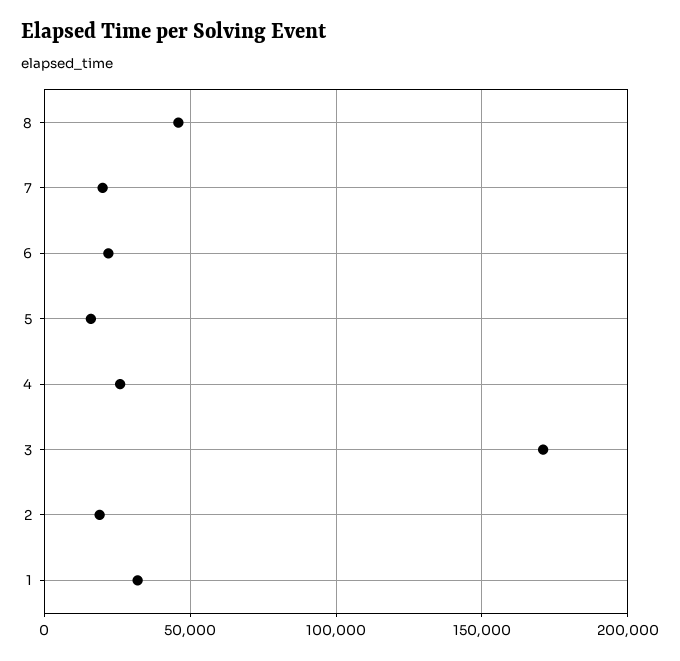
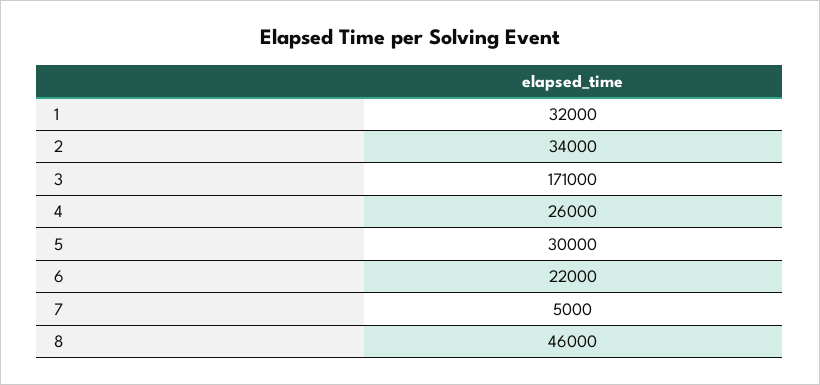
  {
    "8": 46000,
-   "7": 20000,
+   "7": 5000,
    "6": 22000,
-   "5": 15000,
+   "5": 30000,
    "4": 26000,
    "3": 171000,
-   "2": 20000,
+   "2": 34000,
    "1": 32000
  }

